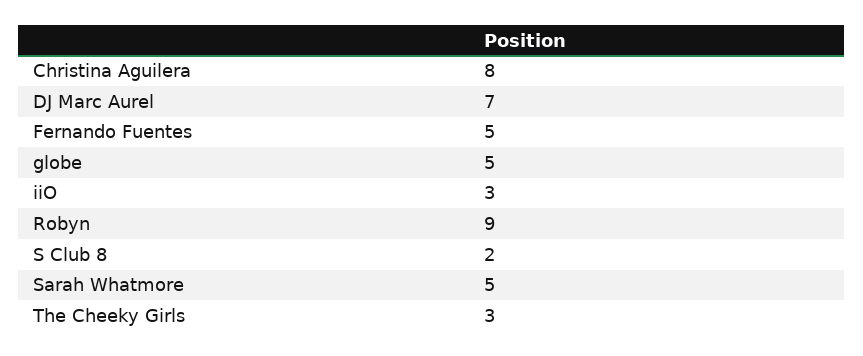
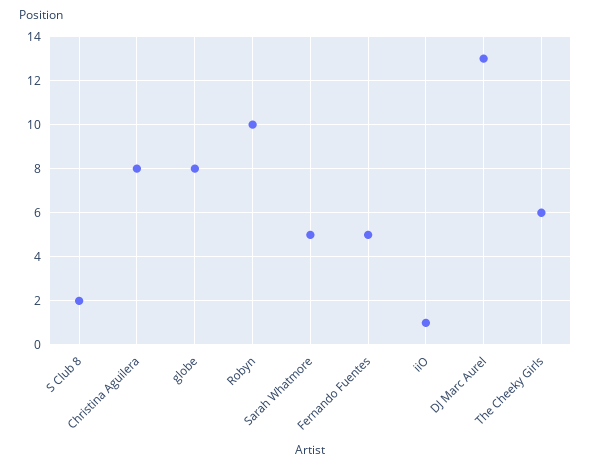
  {
    "Christina Aguilera": 8,
-   "DJ Marc Aurel": 7,
+   "DJ Marc Aurel": 13,
    "Fernando Fuentes": 5,
-   "globe": 5,
+   "globe": 8,
-   "iiO": 3,
+   "iiO": 1,
-   "Robyn": 9,
+   "Robyn": 10,
    "S Club 8": 2,
    "Sarah Whatmore": 5,
-   "The Cheeky Girls": 3
+   "The Cheeky Girls": 6
  }

